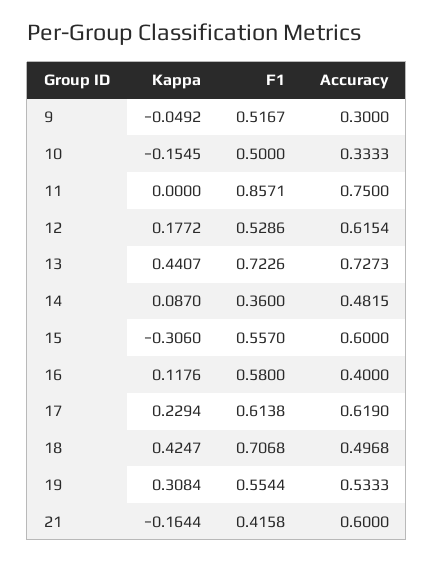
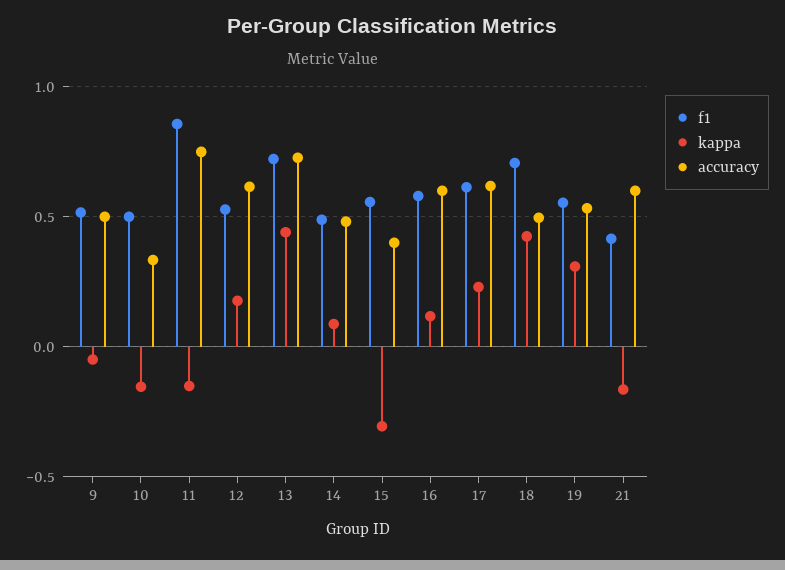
  {
    "Kappa": {
      "9": -0.0492,
      "10": -0.1545,
-     "11": 0,
+     "11": -0.15,
      "12": 0.1772,
      "13": 0.4407,
      "14": 0.087,
      "15": -0.306,
      "16": 0.1176,
      "17": 0.2294,
      "18": 0.4247,
      "19": 0.3084,
      "21": -0.1644
    },
    "F1": {
      "9": 0.5167,
      "10": 0.5,
      "11": 0.8571,
      "12": 0.5286,
      "13": 0.7226,
-     "14": 0.36,
+     "14": 0.5,
      "15": 0.557,
      "16": 0.58,
      "17": 0.6138,
      "18": 0.7068,
      "19": 0.5544,
      "21": 0.4158
    },
    "Accuracy": {
-     "9": 0.3,
+     "9": 0.5,
      "10": 0.3333,
      "11": 0.75,
      "12": 0.6154,
      "13": 0.7273,
      "14": 0.4815,
-     "15": 0.6,
+     "15": 0.4,
-     "16": 0.4,
+     "16": 0.6,
      "17": 0.619,
      "18": 0.4968,
      "19": 0.5333,
      "21": 0.6
    }
  }

